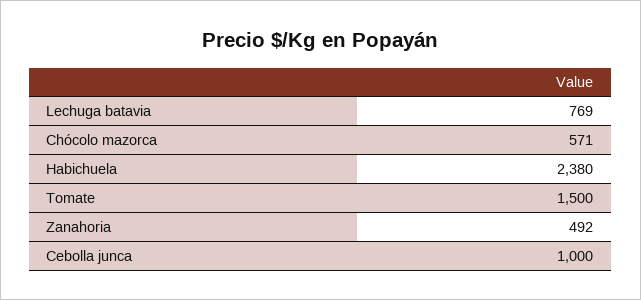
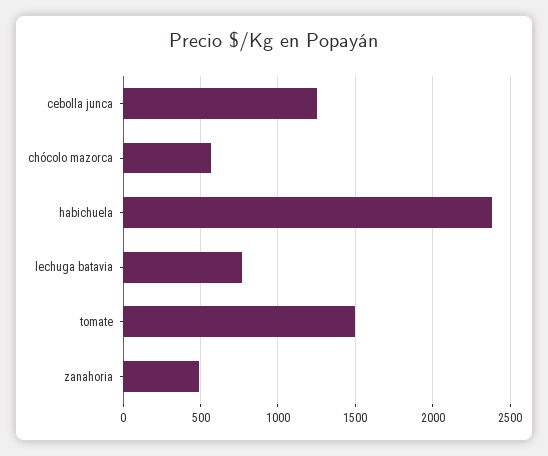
  {
    "Lechuga batavia": 769,
    "Chócolo mazorca": 571,
    "Habichuela": 2380,
    "Tomate": 1500,
    "Zanahoria": 492,
-   "Cebolla junca": 1000
+   "Cebolla junca": 1250
  }

